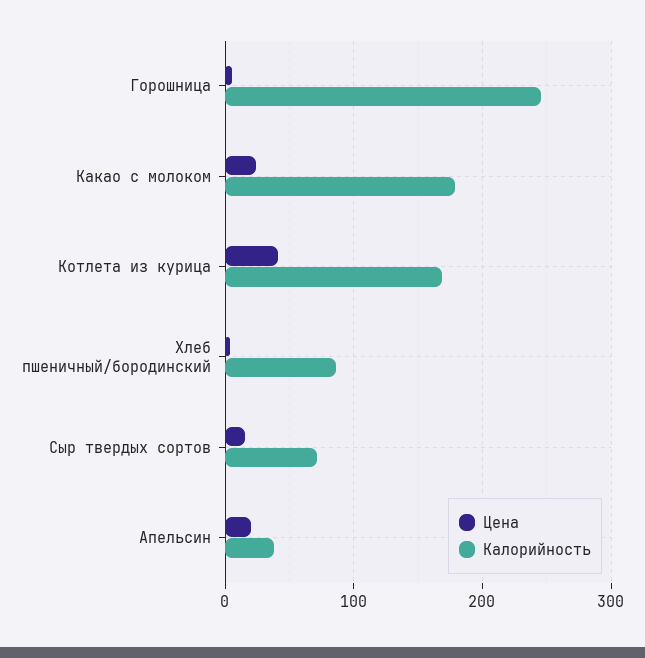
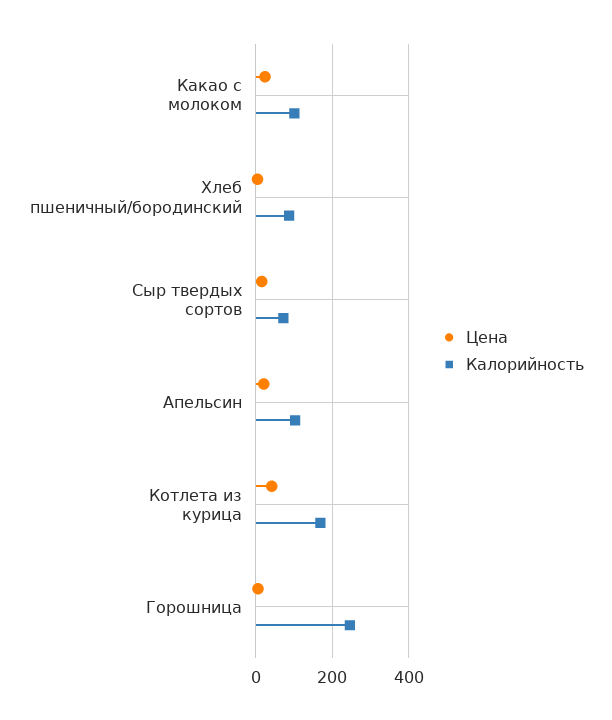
  {
    "Цена": {
      "Горошница": 10,
      "Какао с молоком": 20,
      "Котлета из курица": 40,
      "Хлеб пшеничный/бородинский": 0,
      "Сыр твердых сортов": 20,
      "Апельсин": 20
    },
    "Калорийность": {
      "Горошница": 250,
-     "Какао с молоком": 180,
+     "Какао с молоком": 100,
      "Котлета из курица": 170,
      "Хлеб пшеничный/бородинский": 90,
      "Сыр твердых сортов": 70,
-     "Апельсин": 40
+     "Апельсин": 100
    }
  }

